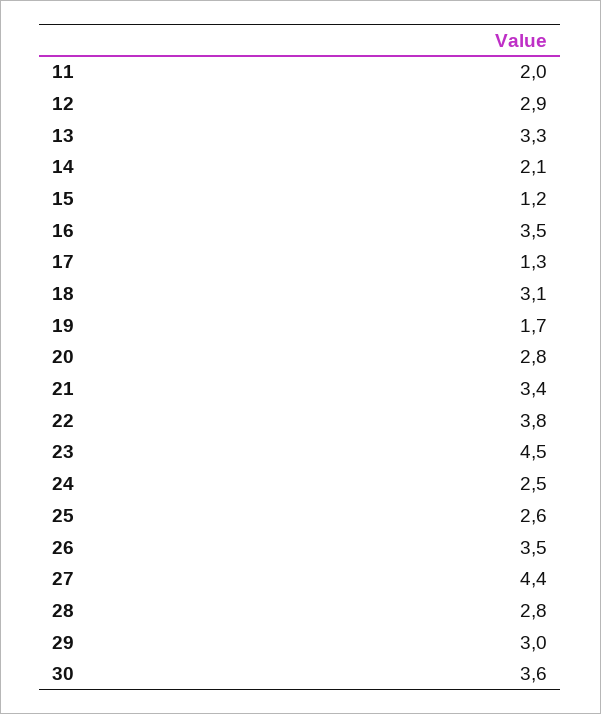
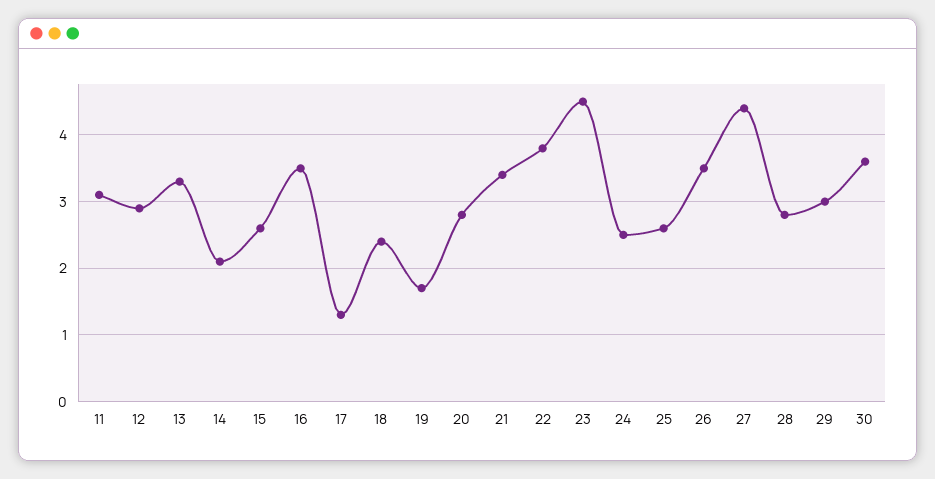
  {
-   "11": 2,
+   "11": 3.1,
    "12": 2.9,
    "13": 3.3,
    "14": 2.1,
-   "15": 1.2,
+   "15": 2.6,
    "16": 3.5,
    "17": 1.3,
-   "18": 3.1,
+   "18": 2.4,
    "19": 1.7,
    "20": 2.8,
    "21": 3.4,
    "22": 3.8,
    "23": 4.5,
    "24": 2.5,
    "25": 2.6,
    "26": 3.5,
    "27": 4.4,
    "28": 2.8,
    "29": 3,
    "30": 3.6
  }

